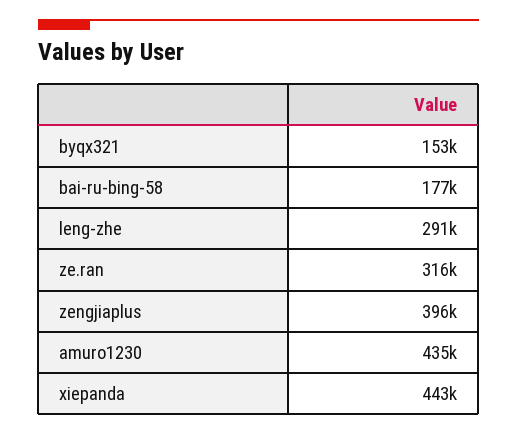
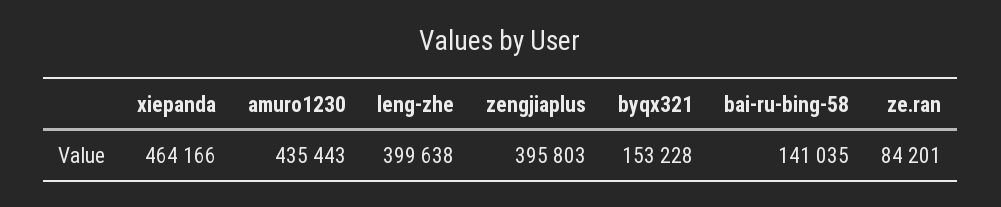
  {
    "byqx321": 153228,
-   "bai-ru-bing-58": 177000,
+   "bai-ru-bing-58": 141035,
-   "leng-zhe": 291000,
+   "leng-zhe": 399638,
-   "ze.ran": 316000,
+   "ze.ran": 84201,
    "zengjiaplus": 395803,
    "amuro1230": 435443,
-   "xiepanda": 443000
+   "xiepanda": 464166
  }

